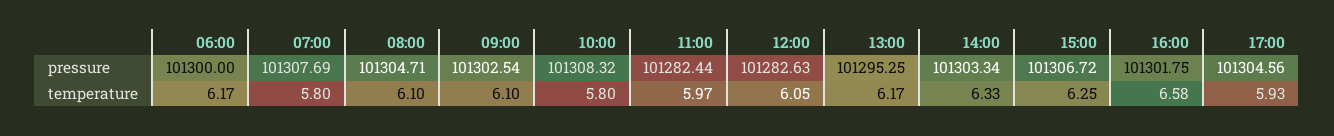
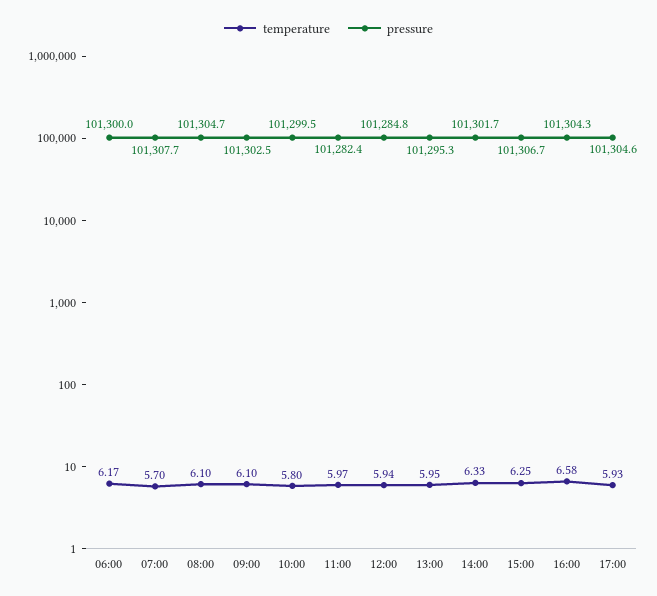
  {
    "pressure": {
      "06:00": 101300,
      "07:00": 101307.69,
      "08:00": 101304.71,
      "09:00": 101302.54,
-     "10:00": 101308.32,
+     "10:00": 101299.5,
      "11:00": 101282.44,
-     "12:00": 101282.63,
+     "12:00": 101284.8,
      "13:00": 101295.25,
-     "14:00": 101303.34,
+     "14:00": 101301.7,
      "15:00": 101306.72,
-     "16:00": 101301.75,
+     "16:00": 101304.3,
      "17:00": 101304.56
    },
    "temperature": {
      "06:00": 6.17,
-     "07:00": 5.8,
+     "07:00": 5.7,
      "08:00": 6.1,
      "09:00": 6.1,
      "10:00": 5.8,
      "11:00": 5.97,
-     "12:00": 6.05,
+     "12:00": 5.94,
-     "13:00": 6.17,
+     "13:00": 5.95,
      "14:00": 6.33,
      "15:00": 6.25,
      "16:00": 6.58,
      "17:00": 5.93
    }
  }

